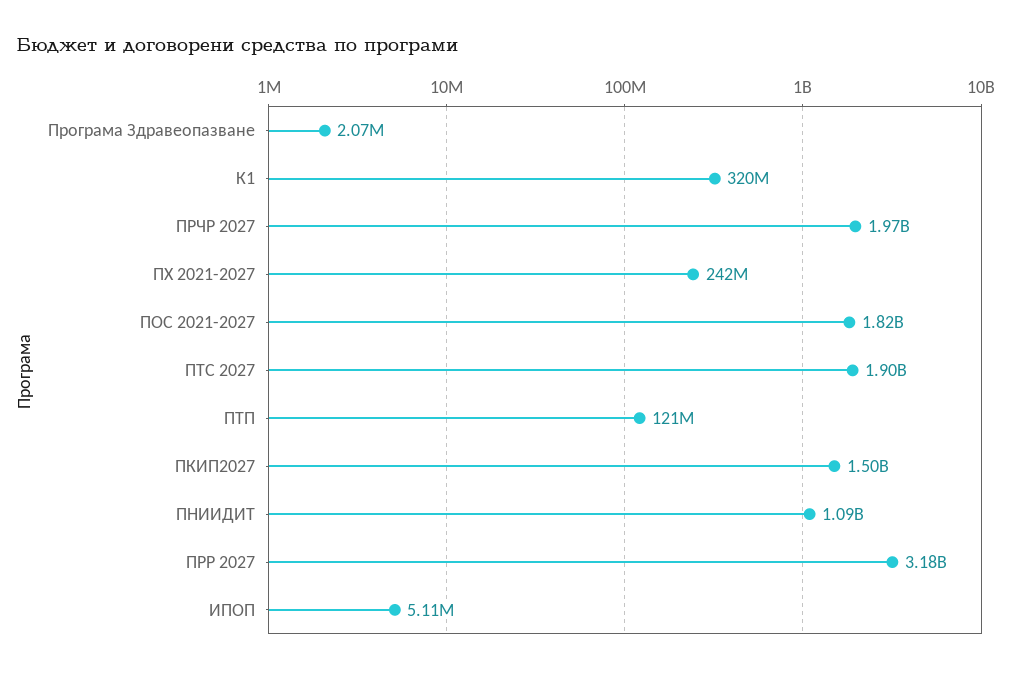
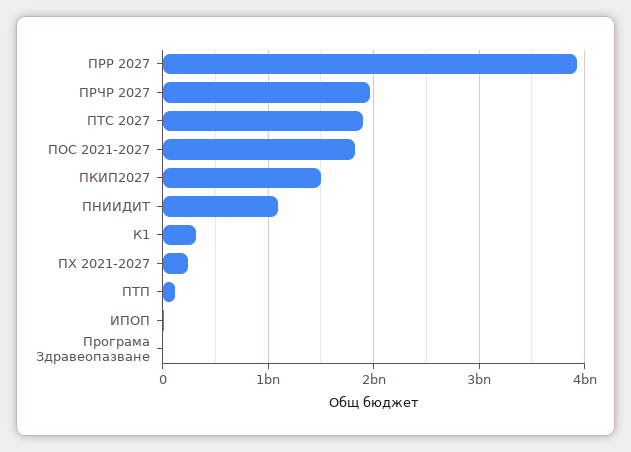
  {
    "Програма Здравеопазване": 2070000,
    "К1": 320000000,
    "ПРЧР 2027": 1970000000,
    "ПХ 2021-2027": 242000000,
    "ПОС 2021-2027": 1820000000,
    "ПТС 2027": 1900000000,
    "ПТП": 121000000,
    "ПКИП2027": 1500000000,
    "ПНИИДИТ": 1090000000,
-   "ПРР 2027": 3180000000,
+   "ПРР 2027": 3900000000,
    "ИПОП": 5110000
  }

